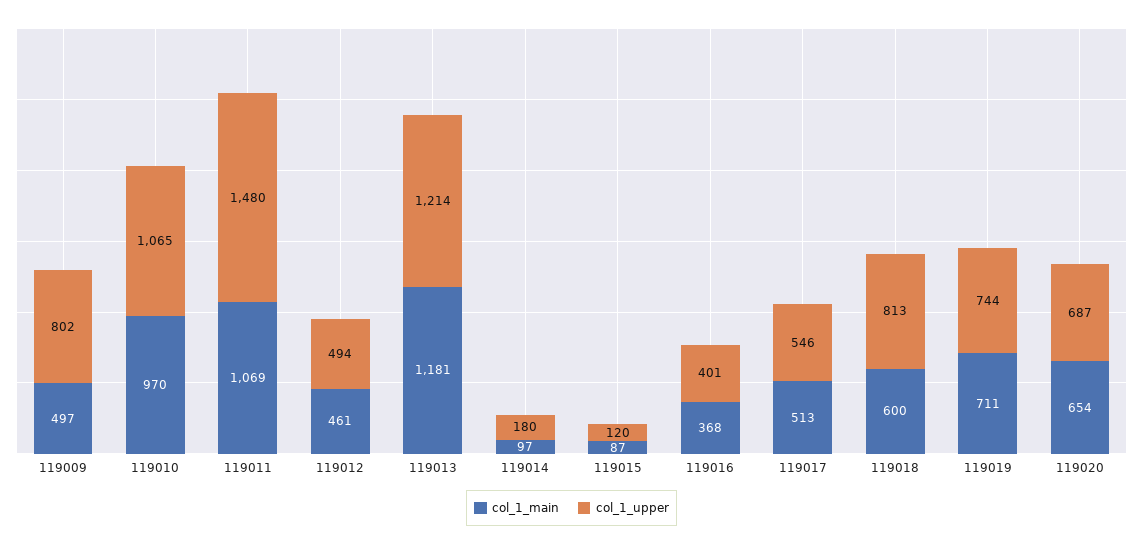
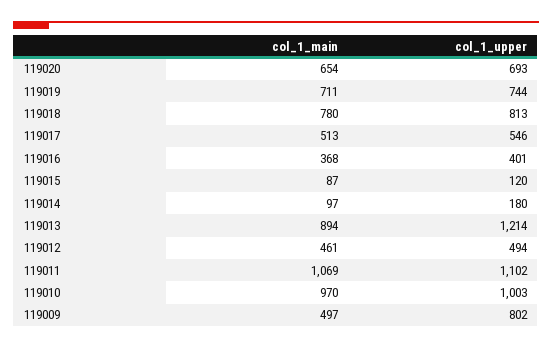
  {
    "col_1_main": {
      "119009": 497,
      "119010": 970,
      "119011": 1069,
      "119012": 461,
-     "119013": 1181,
+     "119013": 894,
      "119014": 97,
      "119015": 87,
      "119016": 368,
      "119017": 513,
-     "119018": 600,
+     "119018": 780,
      "119019": 711,
      "119020": 654
    },
    "col_1_upper": {
      "119009": 802,
-     "119010": 1065,
+     "119010": 1003,
-     "119011": 1480,
+     "119011": 1102,
      "119012": 494,
      "119013": 1214,
      "119014": 180,
      "119015": 120,
      "119016": 401,
      "119017": 546,
      "119018": 813,
      "119019": 744,
-     "119020": 687
+     "119020": 693
    }
  }

